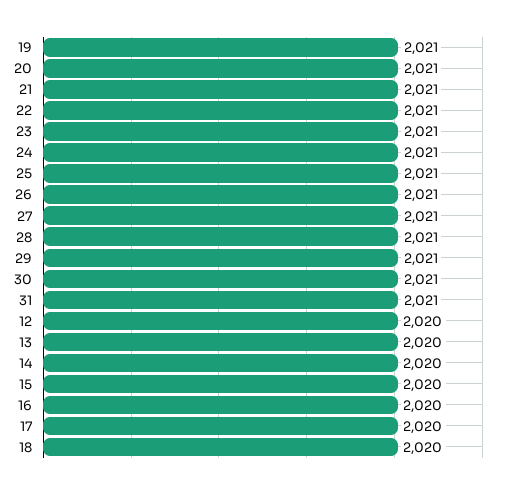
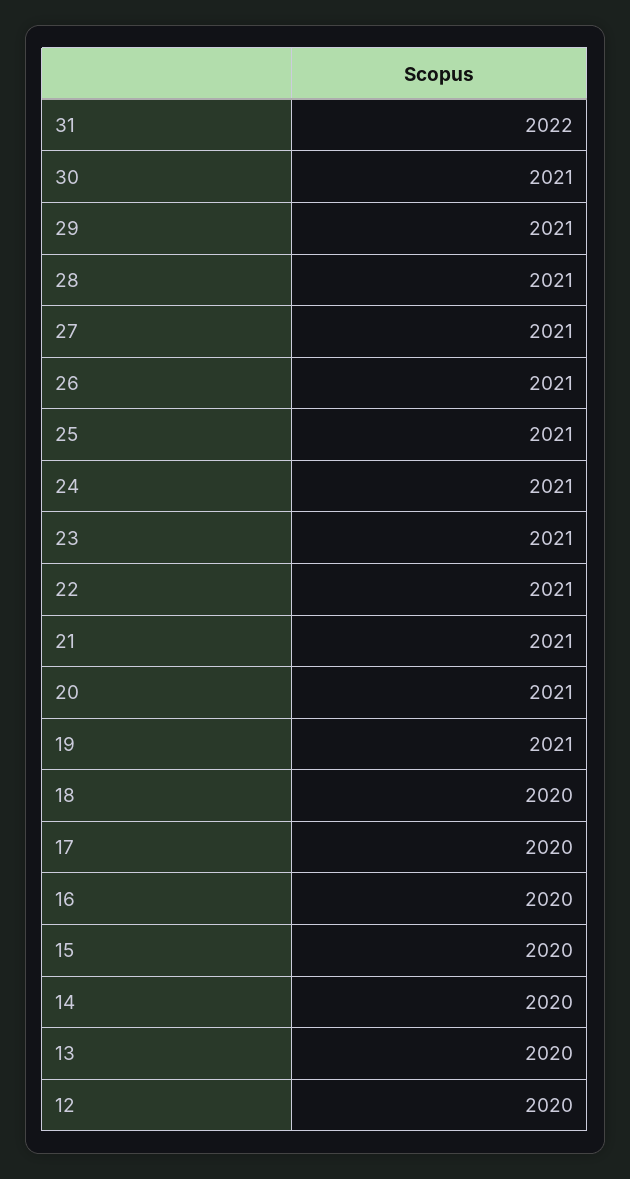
  {
    "19": 2021,
    "20": 2021,
    "21": 2021,
    "22": 2021,
    "23": 2021,
    "24": 2021,
    "25": 2021,
    "26": 2021,
    "27": 2021,
    "28": 2021,
    "29": 2021,
    "30": 2021,
-   "31": 2021,
+   "31": 2022,
    "12": 2020,
    "13": 2020,
    "14": 2020,
    "15": 2020,
    "16": 2020,
    "17": 2020,
    "18": 2020
  }

